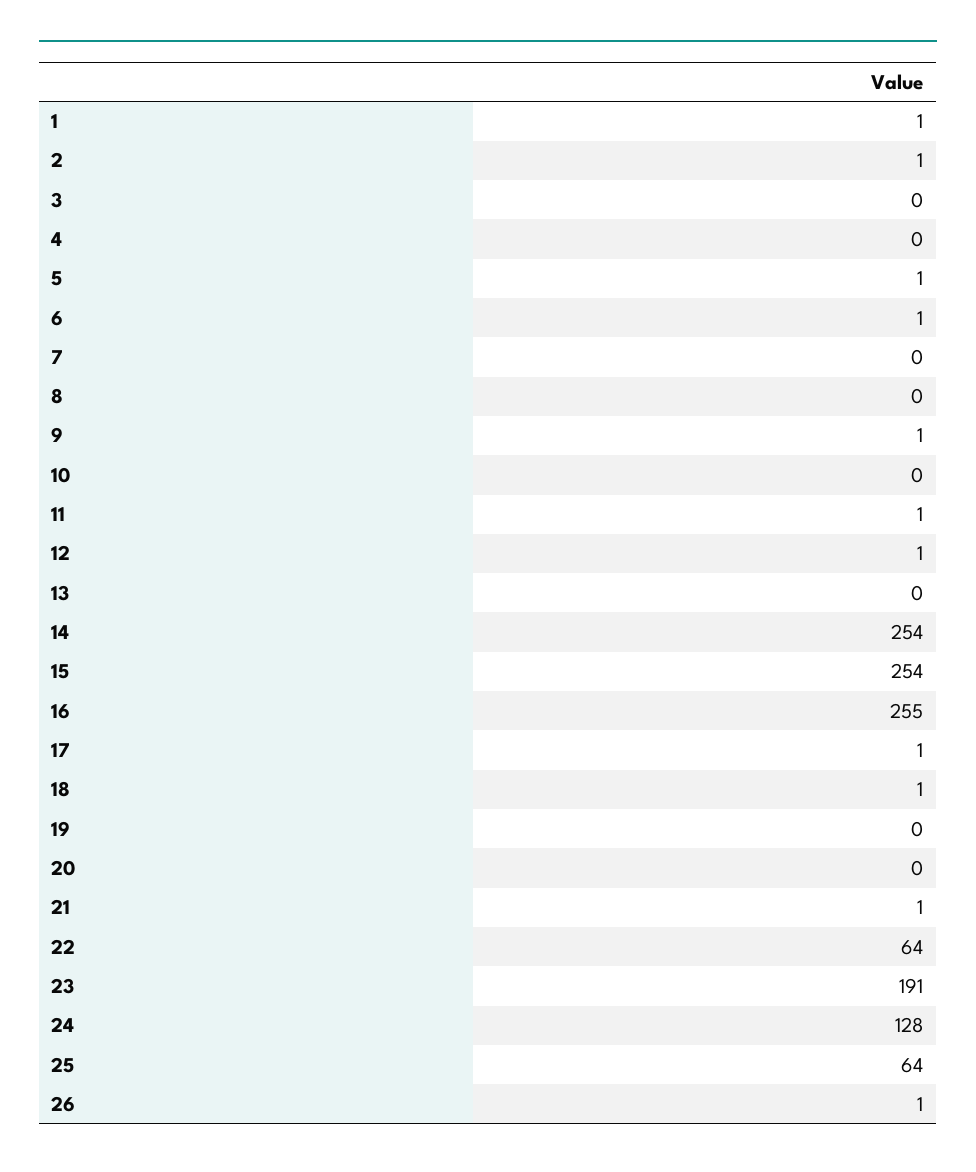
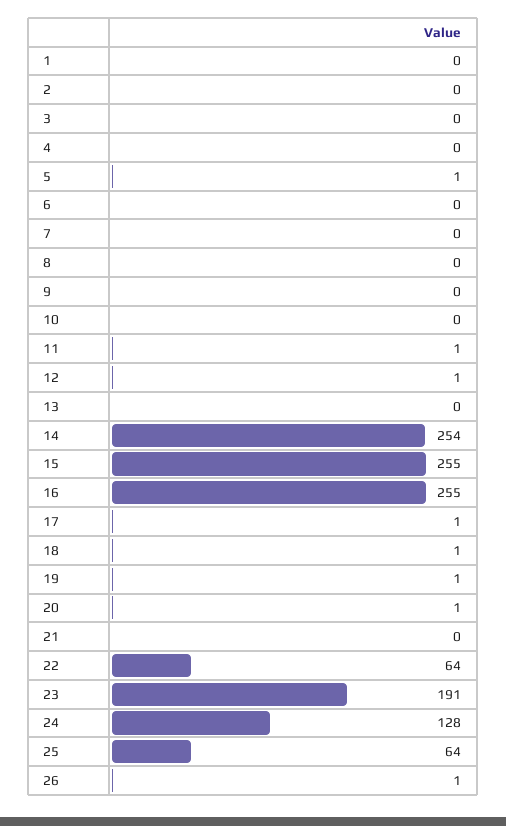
  {
-   "1": 1,
+   "1": 0,
-   "2": 1,
+   "2": 0,
    "3": 0,
    "4": 0,
    "5": 1,
-   "6": 1,
+   "6": 0,
    "7": 0,
    "8": 0,
-   "9": 1,
+   "9": 0,
    "10": 0,
    "11": 1,
    "12": 1,
    "13": 0,
    "14": 254,
-   "15": 254,
+   "15": 255,
    "16": 255,
    "17": 1,
    "18": 1,
-   "19": 0,
+   "19": 1,
-   "20": 0,
+   "20": 1,
-   "21": 1,
+   "21": 0,
    "22": 64,
    "23": 191,
    "24": 128,
    "25": 64,
    "26": 1
  }

